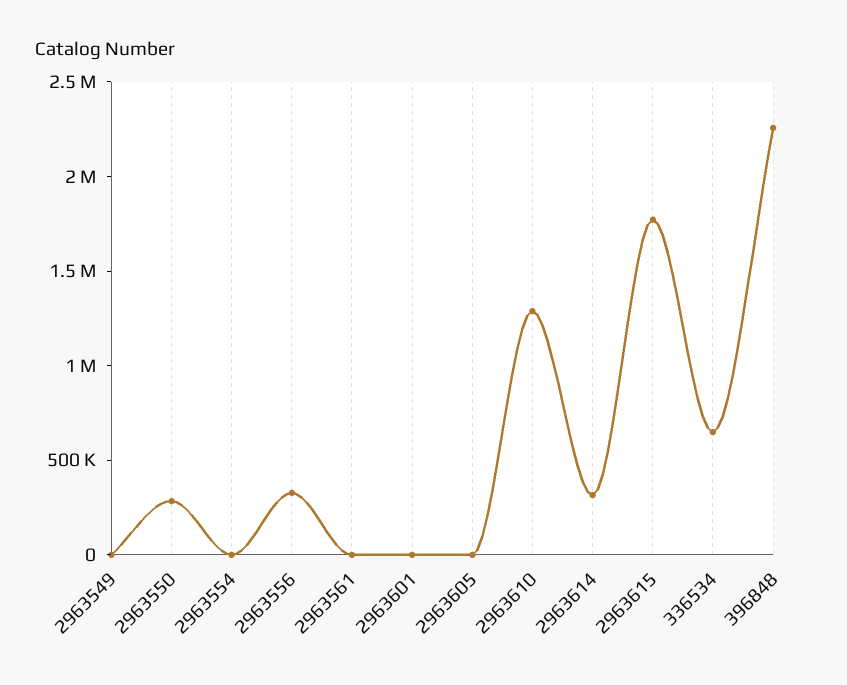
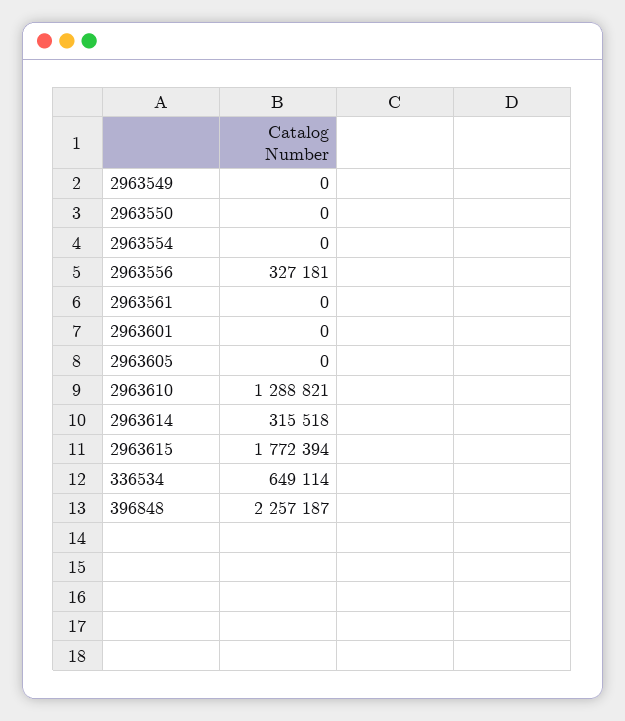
  {
    "2963549": 0,
-   "2963550": 300000,
+   "2963550": 0,
    "2963554": 0,
    "2963556": 327181,
    "2963561": 0,
    "2963601": 0,
    "2963605": 0,
    "2963610": 1288821,
    "2963614": 315518,
    "2963615": 1772394,
    "336534": 649114,
    "396848": 2257187
  }

